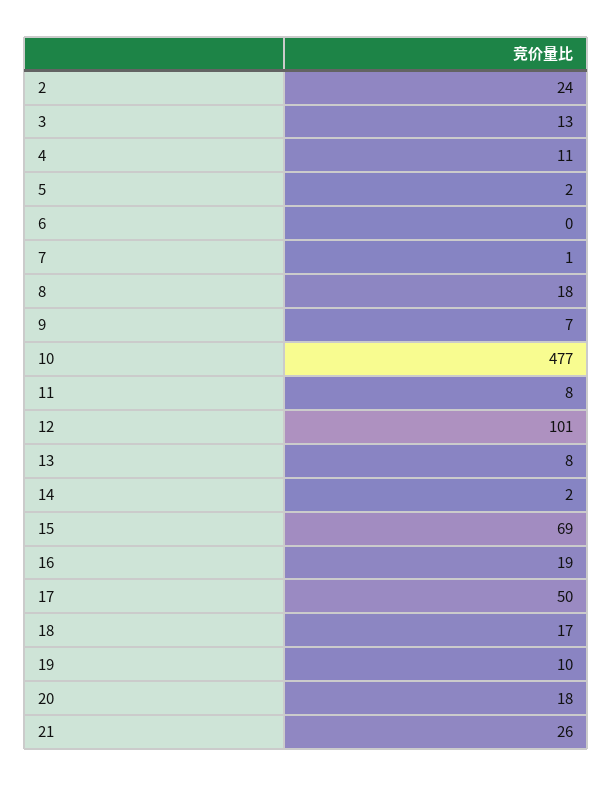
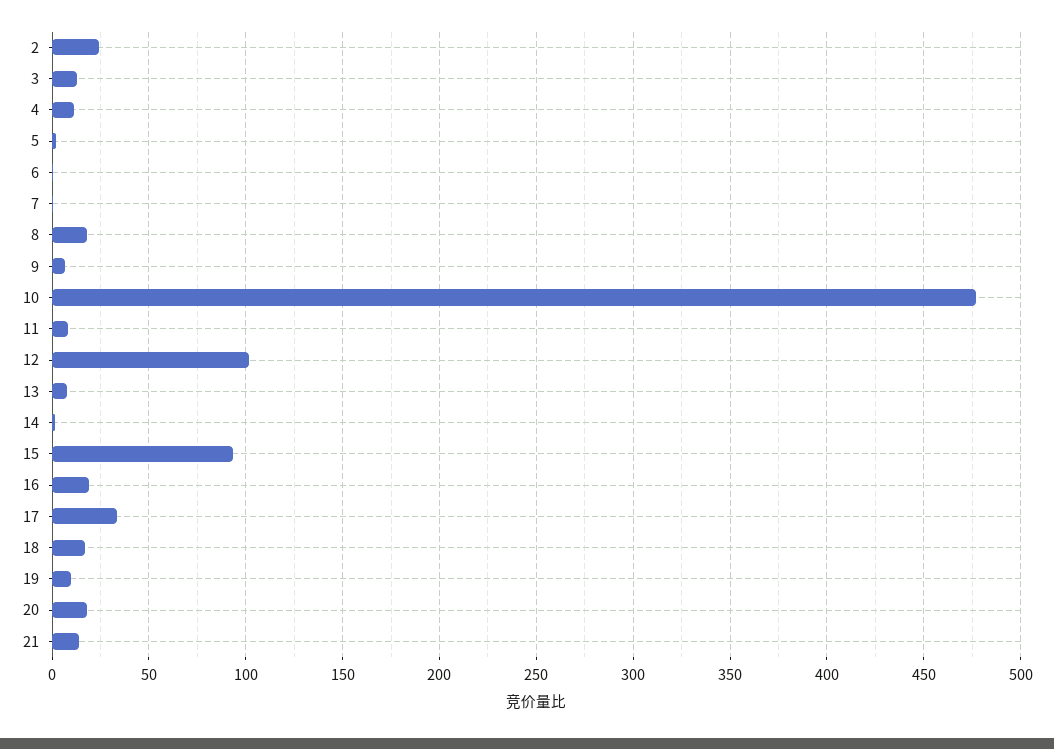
  {
    "2": 24,
    "3": 13,
    "4": 11,
    "5": 2,
    "6": 0,
    "7": 1,
    "8": 18,
    "9": 7,
    "10": 477,
    "11": 8,
    "12": 101,
    "13": 8,
    "14": 2,
-   "15": 69,
+   "15": 95,
    "16": 19,
-   "17": 50,
+   "17": 35,
    "18": 17,
    "19": 10,
    "20": 18,
-   "21": 26
+   "21": 15
  }

